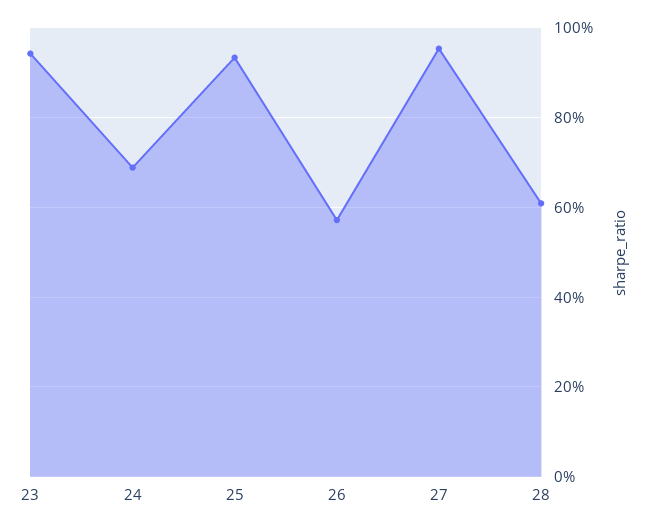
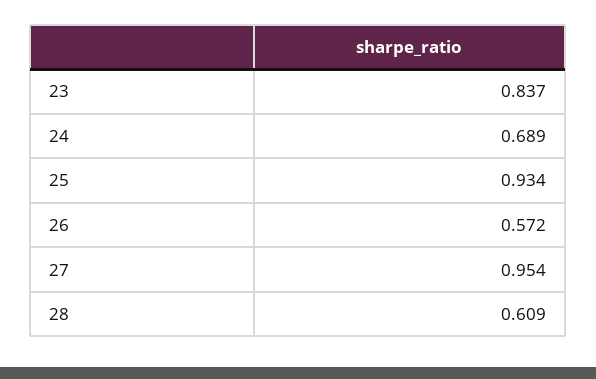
  {
-   "23": 0.94,
+   "23": 0.837,
    "24": 0.689,
    "25": 0.934,
    "26": 0.572,
    "27": 0.954,
    "28": 0.609
  }

